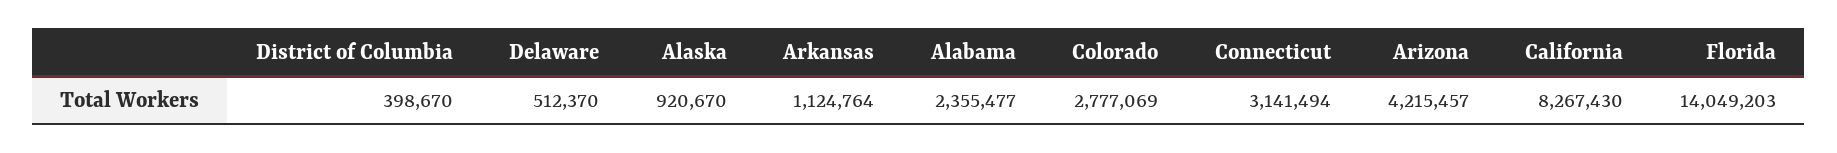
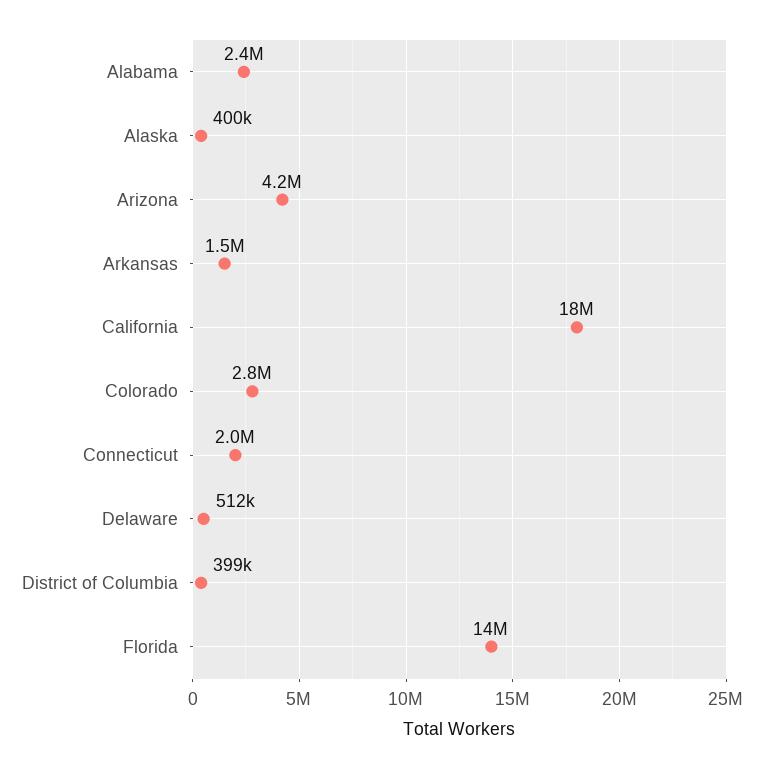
  {
    "District of Columbia": 398670,
    "Delaware": 512370,
-   "Alaska": 920670,
+   "Alaska": 400000,
-   "Arkansas": 1124764,
+   "Arkansas": 1500000,
    "Alabama": 2355477,
    "Colorado": 2777069,
-   "Connecticut": 3141494,
+   "Connecticut": 2000000,
    "Arizona": 4215457,
-   "California": 8267430,
+   "California": 18000000,
    "Florida": 14049203
  }

